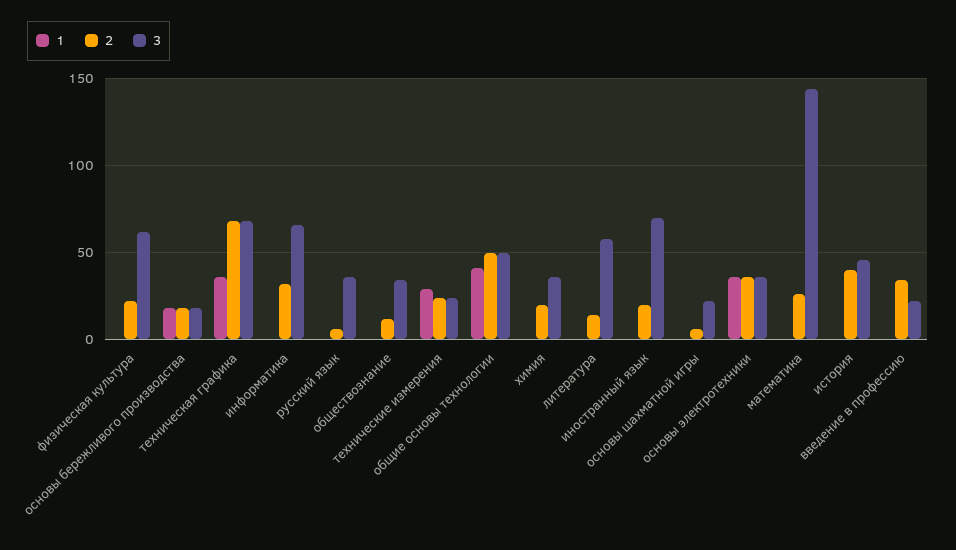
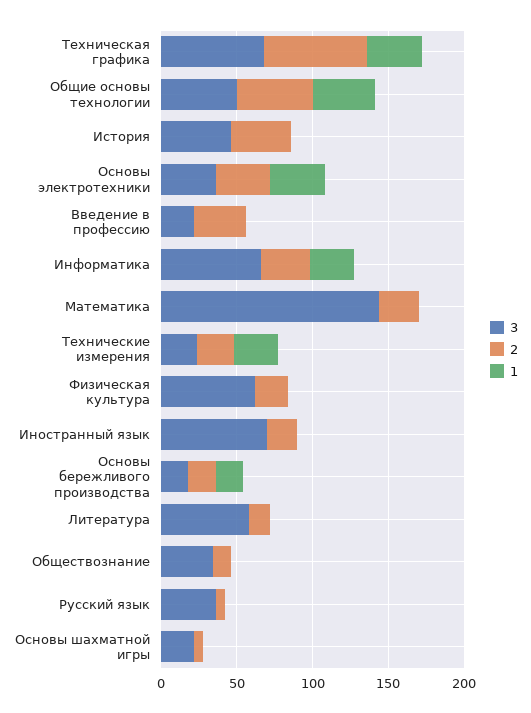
  {
    "1": {
      "физическая культура": 0,
      "основы бережливого производства": 20,
      "техническая графика": 35,
-     "информатика": 0,
+     "информатика": 30,
      "русский язык": 0,
      "обществознание": 0,
      "технические измерения": 30,
      "общие основы технологии": 40,
-     "химия": 0,
      "литература": 0,
      "иностранный язык": 0,
      "основы шахматной игры": 0,
      "основы электротехники": 35,
      "математика": 0,
      "история": 0,
      "введение в профессию": 0
    },
    "2": {
      "физическая культура": 20,
      "основы бережливого производства": 20,
      "техническая графика": 70,
      "информатика": 30,
      "русский язык": 5,
      "обществознание": 10,
      "технические измерения": 25,
      "общие основы технологии": 50,
-     "химия": 20,
      "литература": 15,
      "иностранный язык": 20,
      "основы шахматной игры": 5,
      "основы электротехники": 35,
      "математика": 25,
      "история": 40,
      "введение в профессию": 35
    },
    "3": {
      "физическая культура": 60,
      "основы бережливого производства": 20,
      "техническая графика": 70,
      "информатика": 65,
      "русский язык": 35,
      "обществознание": 35,
      "технические измерения": 25,
      "общие основы технологии": 50,
-     "химия": 35,
      "литература": 60,
      "иностранный язык": 70,
      "основы шахматной игры": 20,
      "основы электротехники": 35,
      "математика": 145,
      "история": 45,
      "введение в профессию": 20
    }
  }

